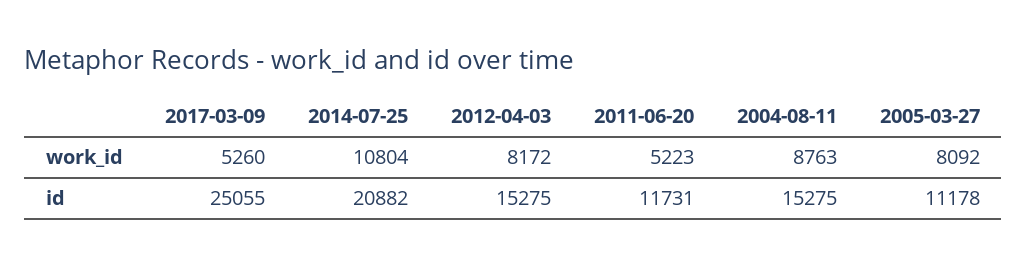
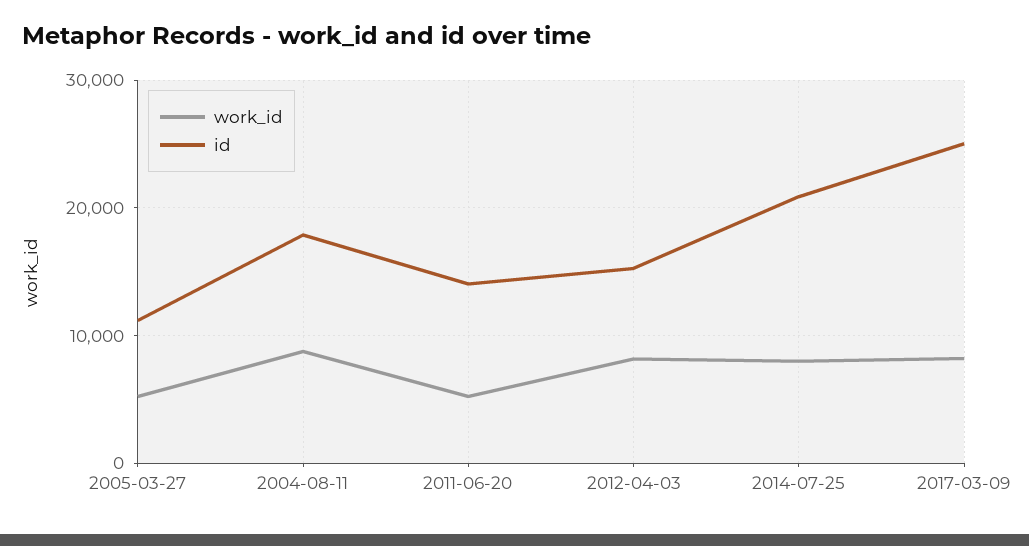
  {
    "work_id": {
-     "2017-03-09": 5260,
+     "2017-03-09": 8000,
-     "2014-07-25": 10804,
+     "2014-07-25": 8000,
      "2012-04-03": 8172,
      "2011-06-20": 5223,
      "2004-08-11": 8763,
-     "2005-03-27": 8092
+     "2005-03-27": 5000
    },
    "id": {
      "2017-03-09": 25055,
      "2014-07-25": 20882,
      "2012-04-03": 15275,
-     "2011-06-20": 11731,
+     "2011-06-20": 14000,
-     "2004-08-11": 15275,
+     "2004-08-11": 18000,
      "2005-03-27": 11178
    }
  }

